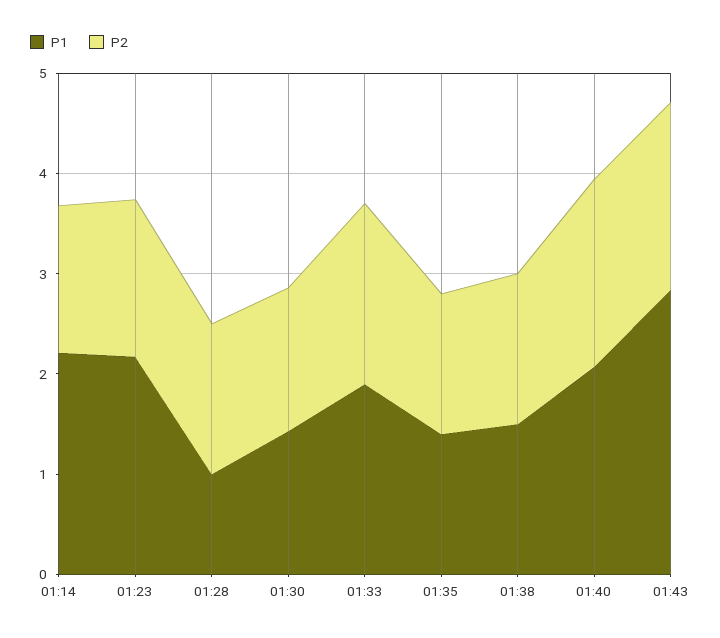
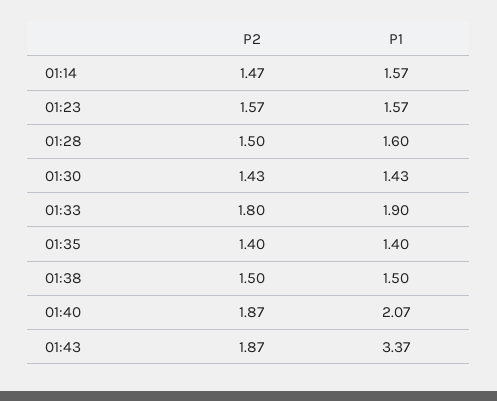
  {
    "P1": {
-     "01:14": 2.2,
+     "01:14": 1.57,
-     "01:23": 2.2,
+     "01:23": 1.57,
-     "01:28": 1,
+     "01:28": 1.6,
      "01:30": 1.43,
      "01:33": 1.9,
      "01:35": 1.4,
      "01:38": 1.5,
      "01:40": 2.07,
-     "01:43": 2.8
+     "01:43": 3.37
    },
    "P2": {
      "01:14": 1.47,
      "01:23": 1.57,
      "01:28": 1.5,
      "01:30": 1.43,
      "01:33": 1.8,
      "01:35": 1.4,
      "01:38": 1.5,
      "01:40": 1.87,
      "01:43": 1.87
    }
  }

